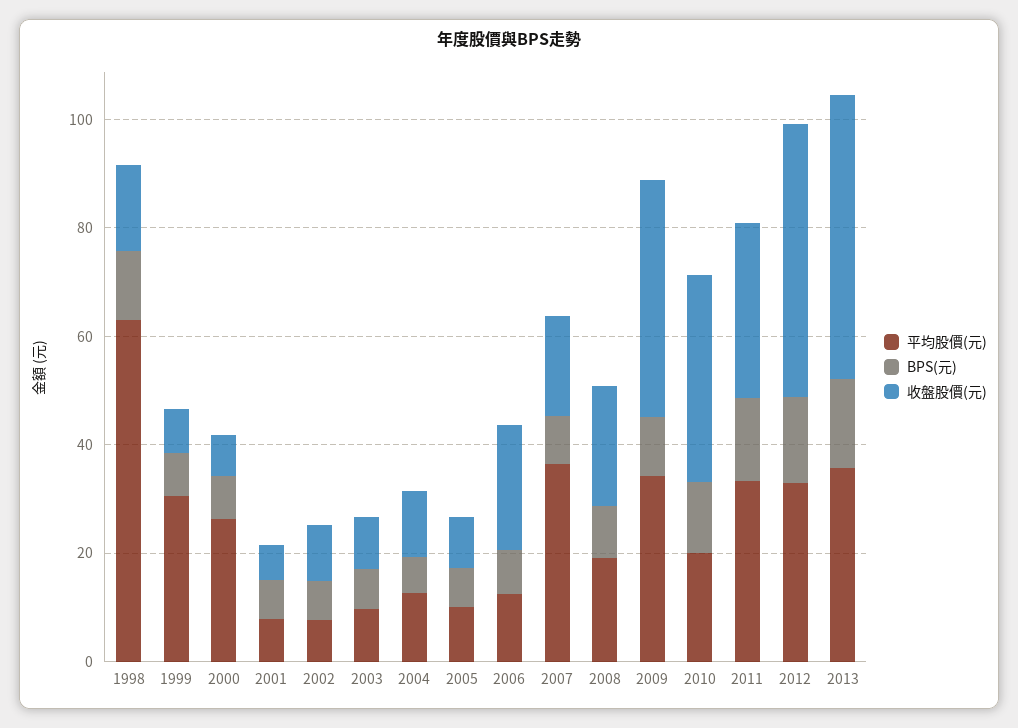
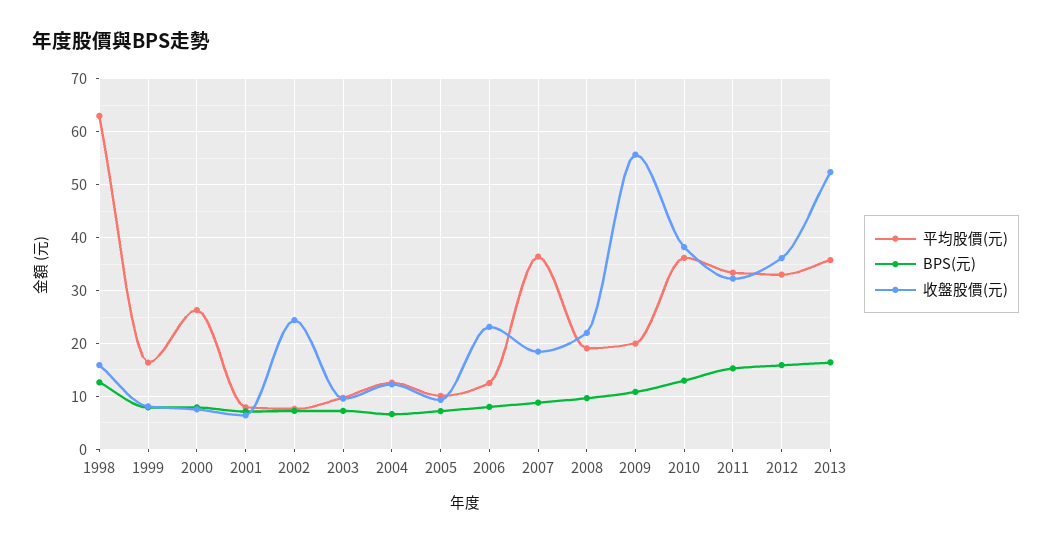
  {
    "平均股價(元)": {
      "1998": 64,
-     "1999": 30,
+     "1999": 16,
      "2000": 26,
      "2001": 8,
      "2002": 8,
      "2003": 10,
      "2004": 12,
      "2005": 10,
      "2006": 12,
      "2007": 36,
      "2008": 20,
-     "2009": 35,
+     "2009": 20,
-     "2010": 20,
+     "2010": 36,
      "2011": 34,
      "2012": 34,
      "2013": 36
    },
    "BPS(元)": {
      "1998": 12,
      "1999": 8,
      "2000": 8,
      "2001": 8,
      "2002": 8,
      "2003": 8,
      "2004": 6,
      "2005": 8,
      "2006": 8,
      "2007": 8,
      "2008": 10,
      "2009": 10,
      "2010": 14,
      "2011": 16,
      "2012": 16,
      "2013": 16
    },
    "收盤股價(元)": {
      "1998": 16,
      "1999": 8,
      "2000": 8,
      "2001": 6,
-     "2002": 10,
+     "2002": 24,
      "2003": 10,
      "2004": 12,
      "2005": 10,
      "2006": 24,
      "2007": 18,
      "2008": 22,
-     "2009": 45,
+     "2009": 56,
      "2010": 38,
      "2011": 32,
-     "2012": 50,
+     "2012": 36,
      "2013": 52
    }
  }

